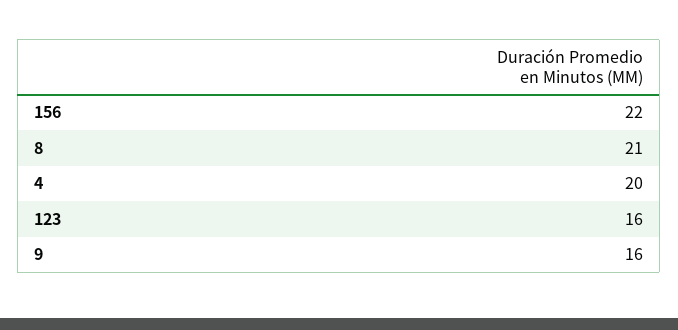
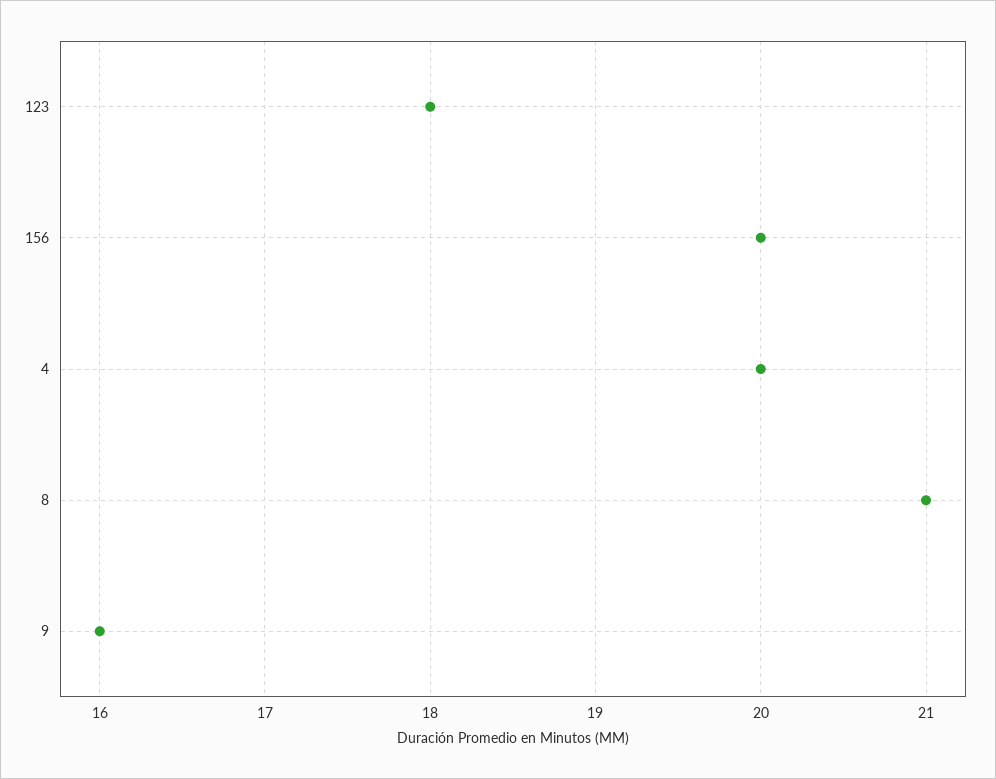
  {
-   "156": 22,
+   "156": 20,
    "8": 21,
    "4": 20,
-   "123": 16,
+   "123": 18,
    "9": 16
  }

